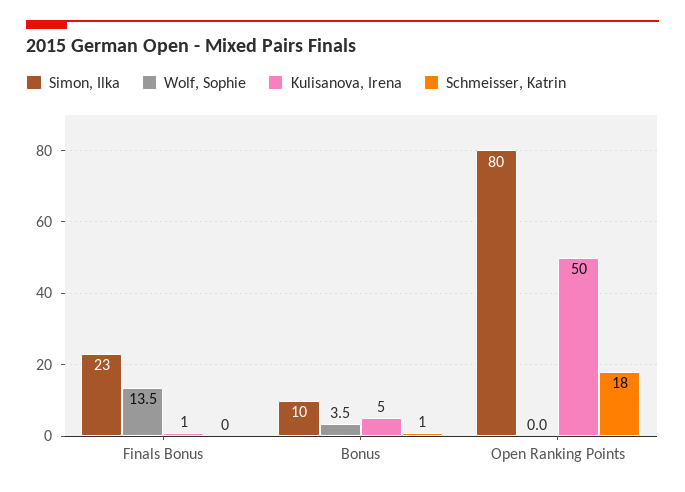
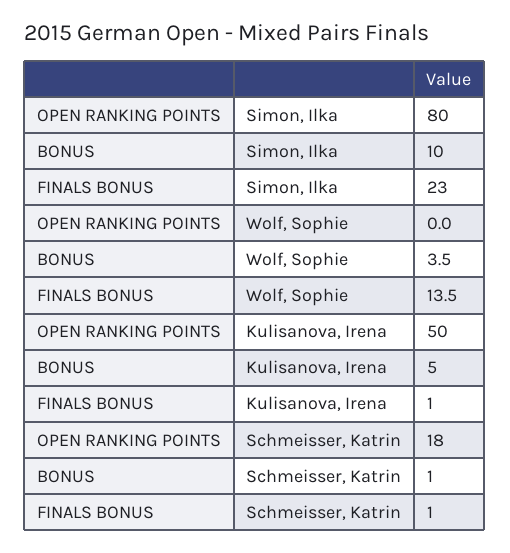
  {
    "Simon, Ilka": {
      "Finals Bonus": 23,
      "Bonus": 10,
      "Open Ranking Points": 80
    },
    "Wolf, Sophie": {
      "Finals Bonus": 13.5,
      "Bonus": 3.5,
      "Open Ranking Points": 0
    },
    "Kulisanova, Irena": {
      "Finals Bonus": 1,
      "Bonus": 5,
      "Open Ranking Points": 50
    },
    "Schmeisser, Katrin": {
-     "Finals Bonus": 0,
+     "Finals Bonus": 1,
      "Bonus": 1,
      "Open Ranking Points": 18
    }
  }

